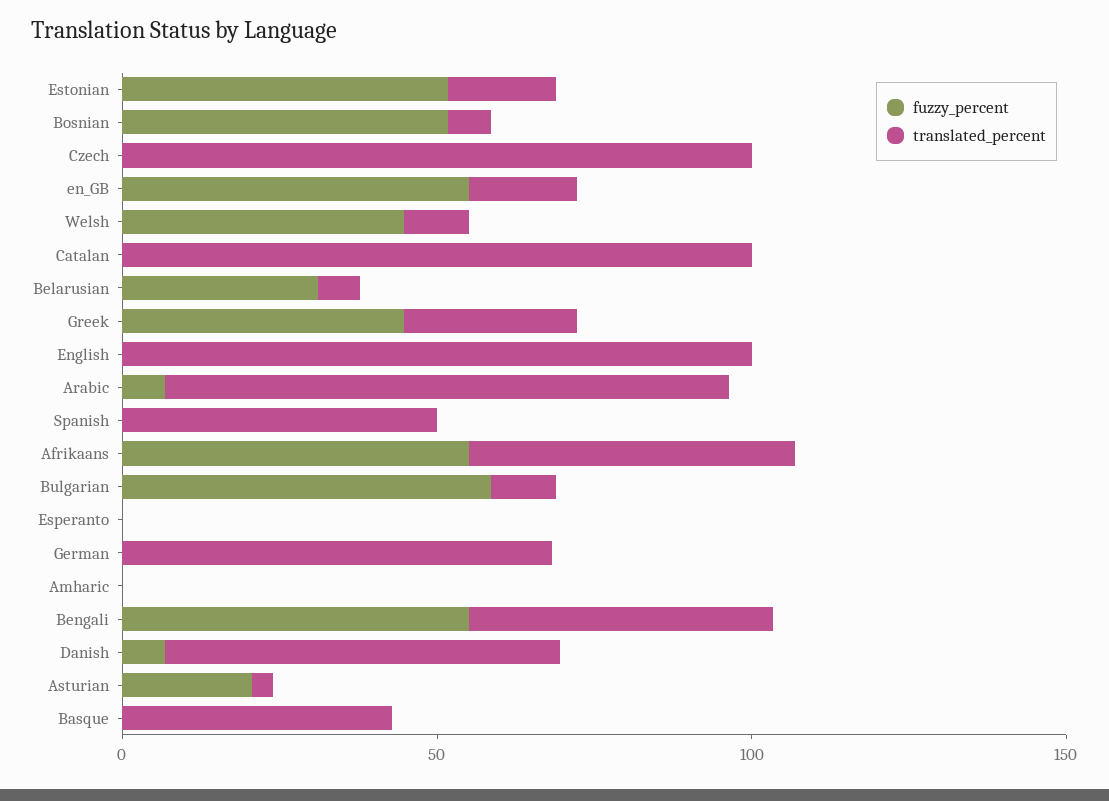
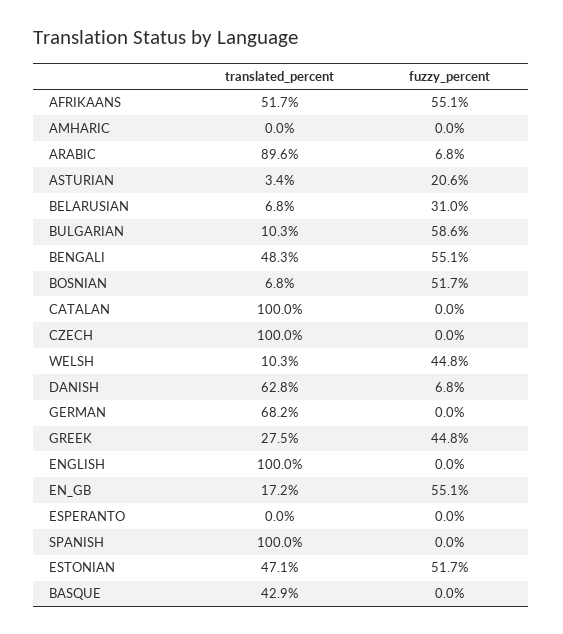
  {
    "fuzzy_percent": {
      "Estonian": 51.7,
      "Bosnian": 51.7,
      "Czech": 0,
      "en_GB": 55.1,
      "Welsh": 44.8,
      "Catalan": 0,
      "Belarusian": 31,
      "Greek": 44.8,
      "English": 0,
      "Arabic": 6.8,
      "Spanish": 0,
      "Afrikaans": 55.1,
      "Bulgarian": 58.6,
      "Esperanto": 0,
      "German": 0,
      "Amharic": 0,
      "Bengali": 55.1,
      "Danish": 6.8,
      "Asturian": 20.6,
      "Basque": 0
    },
    "translated_percent": {
-     "Estonian": 20,
+     "Estonian": 47.1,
      "Bosnian": 6.8,
      "Czech": 100,
      "en_GB": 17.2,
      "Welsh": 10.3,
      "Catalan": 100,
      "Belarusian": 6.8,
      "Greek": 27.5,
      "English": 100,
      "Arabic": 89.6,
-     "Spanish": 50,
+     "Spanish": 100,
      "Afrikaans": 51.7,
      "Bulgarian": 10.3,
      "Esperanto": 0,
      "German": 68.2,
      "Amharic": 0,
      "Bengali": 48.3,
      "Danish": 62.8,
      "Asturian": 3.4,
      "Basque": 42.9
    }
  }

